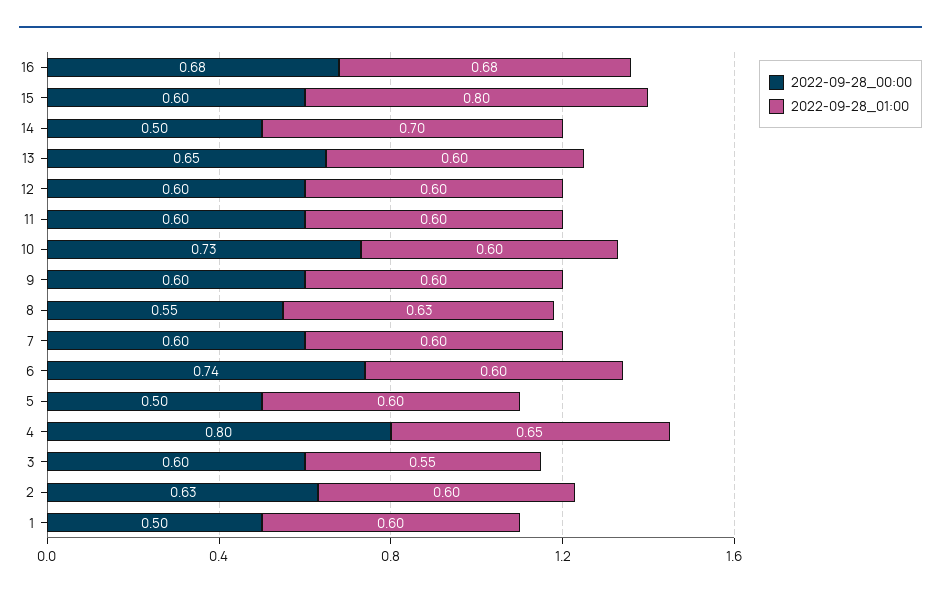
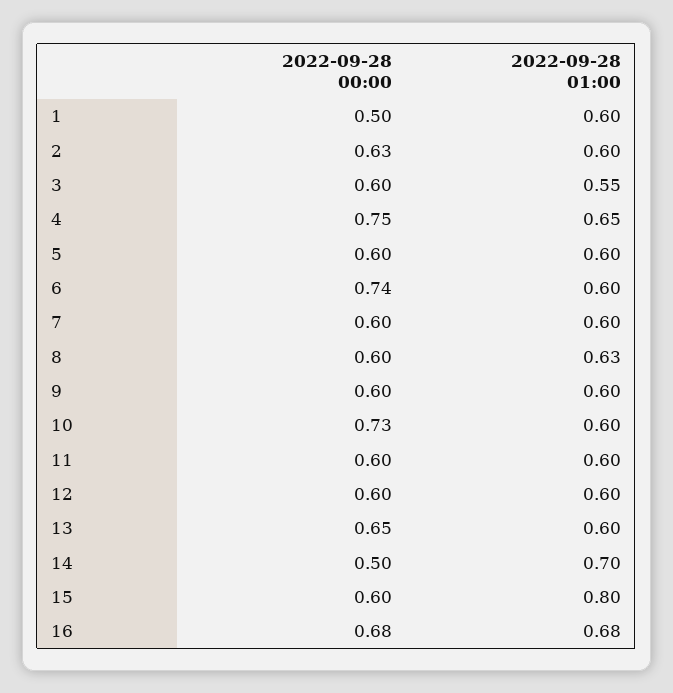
  {
    "2022-09-28_00:00": {
      "16": 0.68,
      "15": 0.6,
      "14": 0.5,
      "13": 0.65,
      "12": 0.6,
      "11": 0.6,
      "10": 0.73,
      "9": 0.6,
-     "8": 0.55,
+     "8": 0.6,
      "7": 0.6,
      "6": 0.74,
-     "5": 0.5,
+     "5": 0.6,
-     "4": 0.8,
+     "4": 0.75,
      "3": 0.6,
      "2": 0.63,
      "1": 0.5
    },
    "2022-09-28_01:00": {
      "16": 0.68,
      "15": 0.8,
      "14": 0.7,
      "13": 0.6,
      "12": 0.6,
      "11": 0.6,
      "10": 0.6,
      "9": 0.6,
      "8": 0.63,
      "7": 0.6,
      "6": 0.6,
      "5": 0.6,
      "4": 0.65,
      "3": 0.55,
      "2": 0.6,
      "1": 0.6
    }
  }

